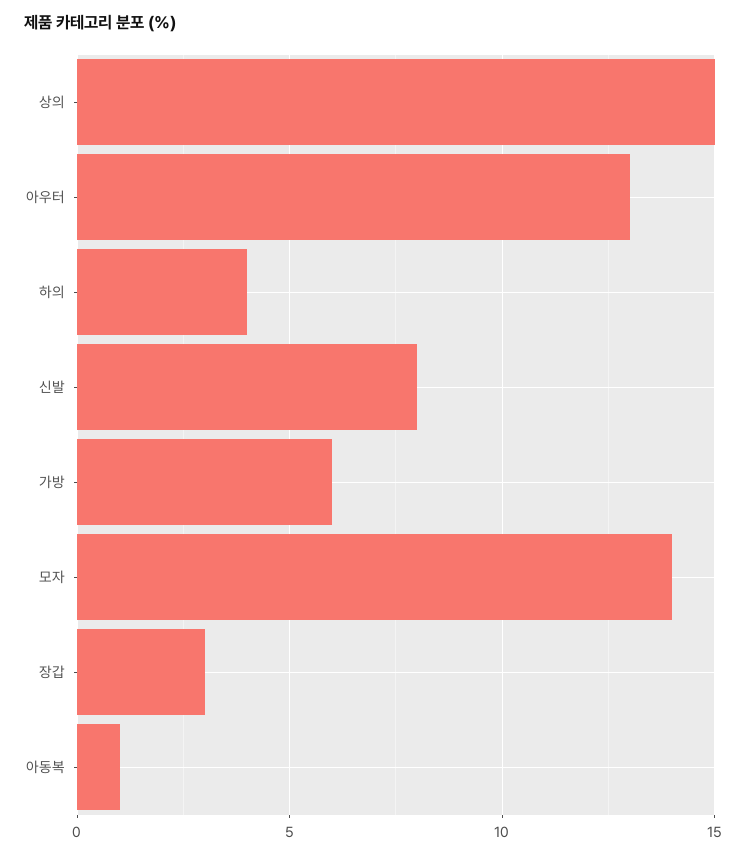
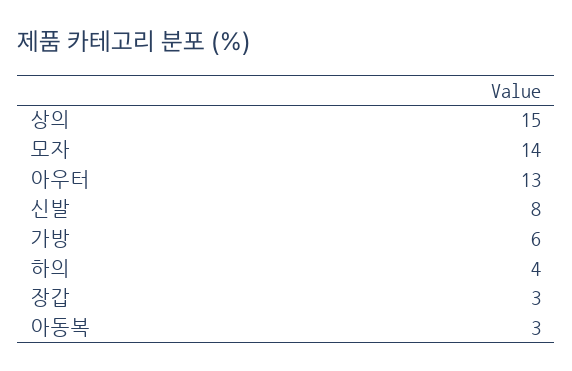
  {
    "상의": 15,
    "아우터": 13,
    "하의": 4,
    "신발": 8,
    "가방": 6,
    "모자": 14,
    "장갑": 3,
-   "아동복": 1
+   "아동복": 3
  }

